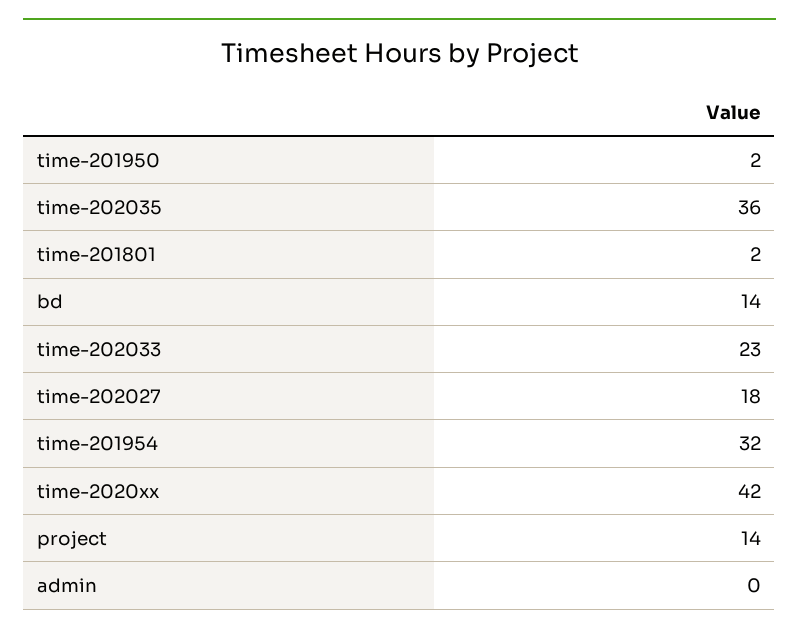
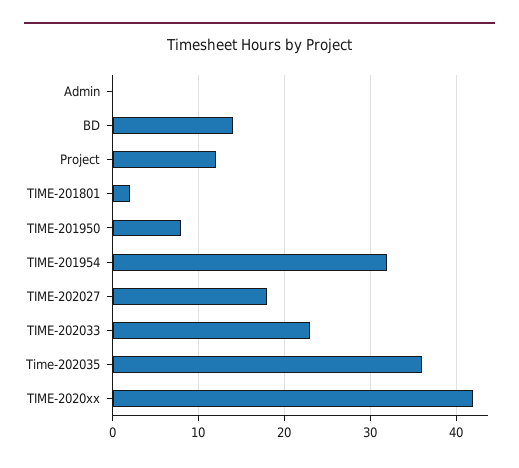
  {
-   "time-201950": 2,
+   "time-201950": 8,
    "time-202035": 36,
    "time-201801": 2,
    "bd": 14,
    "time-202033": 23,
    "time-202027": 18,
    "time-201954": 32,
    "time-2020xx": 42,
-   "project": 14,
+   "project": 12,
    "admin": 0
  }

